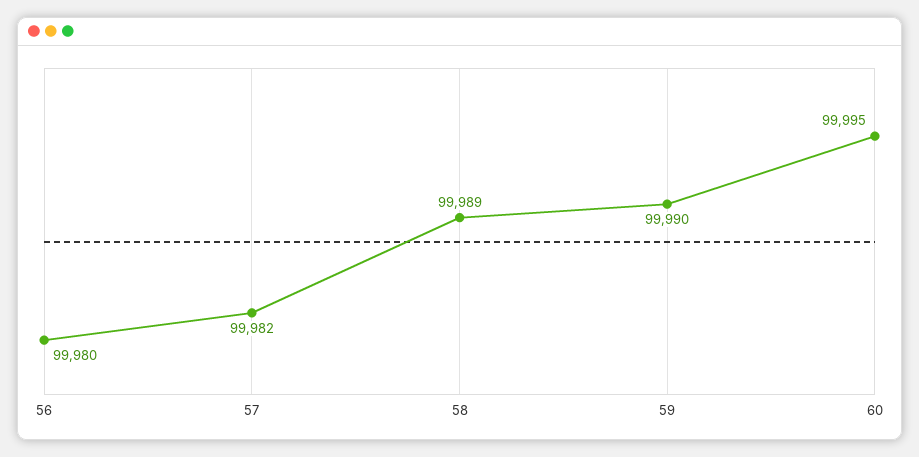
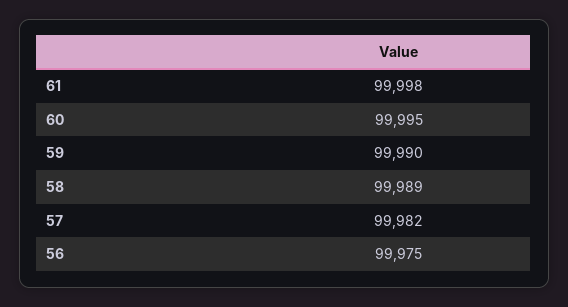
  {
-   "56": 99980,
+   "56": 99975,
    "57": 99982,
    "58": 99989,
    "59": 99990,
-   "60": 99995
+   "60": 99995,
+   "61": 99998
  }

